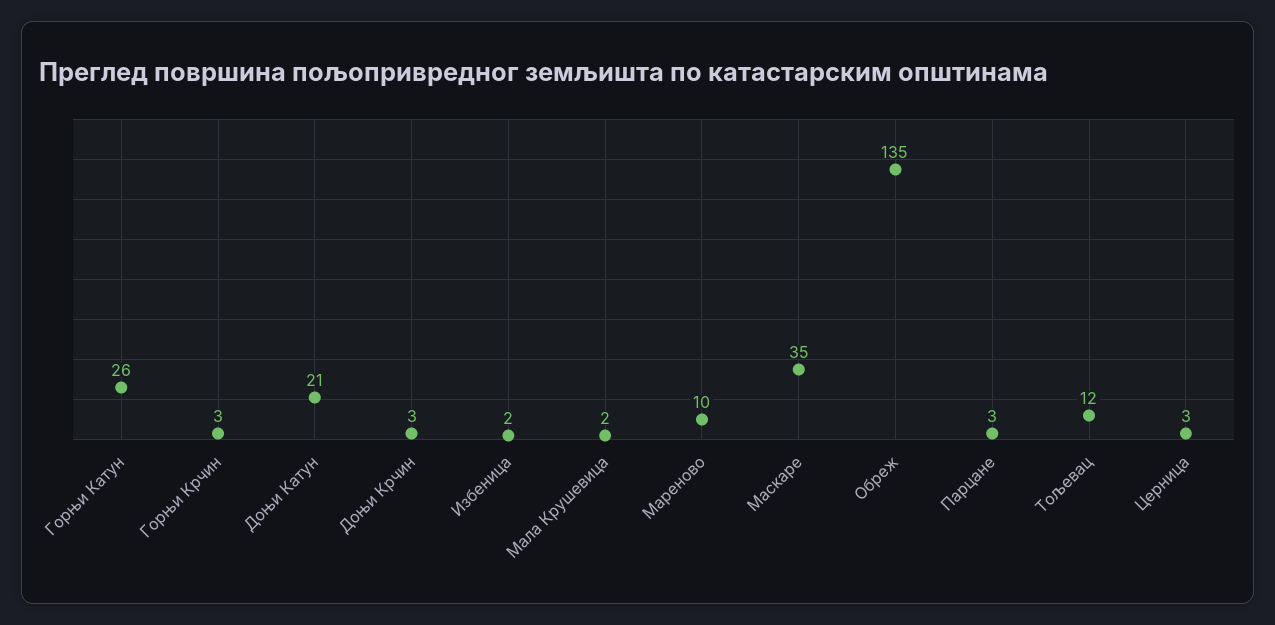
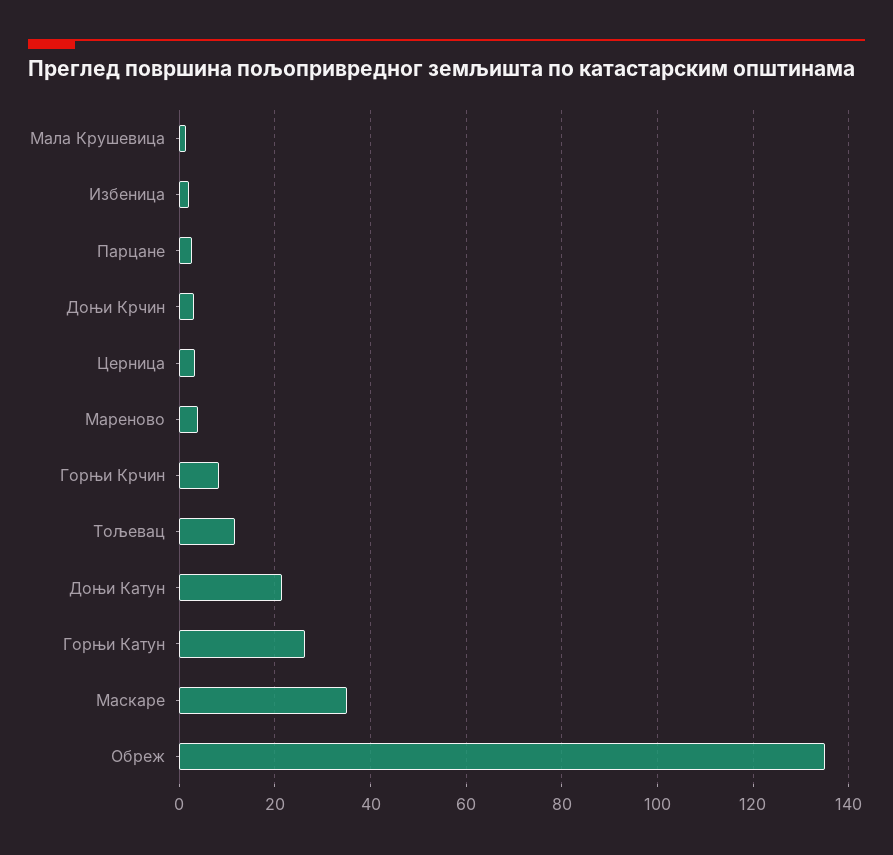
  {
    "Горњи Катун": 26,
-   "Горњи Крчин": 3,
+   "Горњи Крчин": 8,
    "Доњи Катун": 21,
    "Доњи Крчин": 3,
    "Избеница": 2,
    "Мала Крушевица": 2,
-   "Мареново": 10,
+   "Мареново": 4,
    "Маскаре": 35,
    "Обреж": 135,
    "Парцане": 3,
    "Тољевац": 12,
    "Церница": 3
  }

